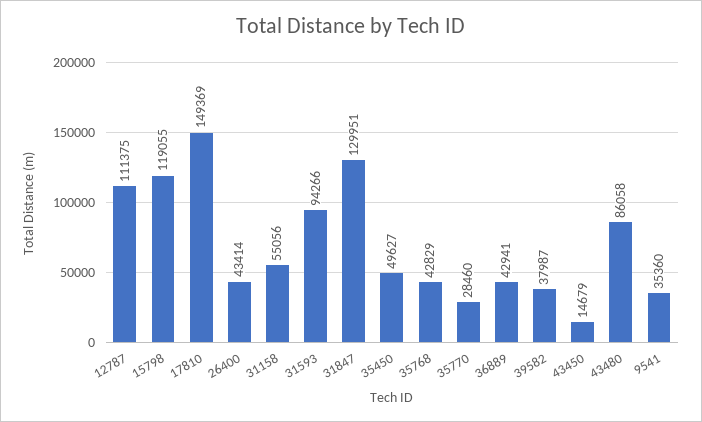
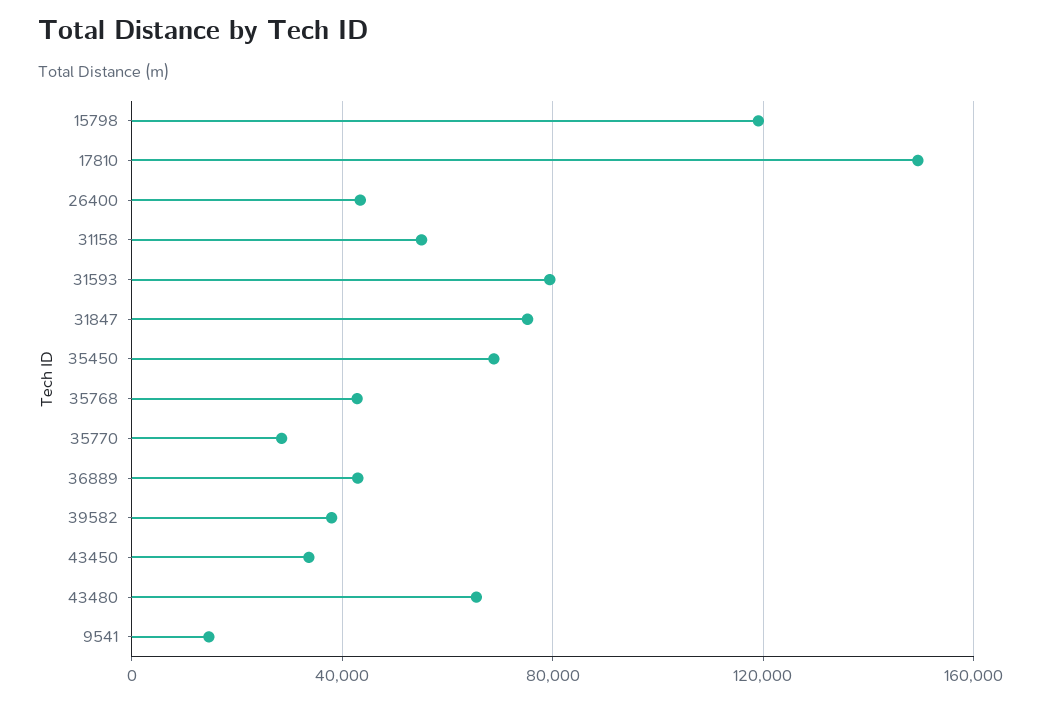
  {
-   "12787": 111375,
    "15798": 119055,
    "17810": 149369,
    "26400": 43414,
    "31158": 55056,
-   "31593": 94266,
+   "31593": 80000,
-   "31847": 129951,
+   "31847": 75000,
-   "35450": 49627,
+   "35450": 70000,
    "35768": 42829,
    "35770": 28460,
    "36889": 42941,
    "39582": 37987,
-   "43450": 14679,
+   "43450": 35000,
-   "43480": 86058,
+   "43480": 65000,
-   "9541": 35360
+   "9541": 15000
  }

